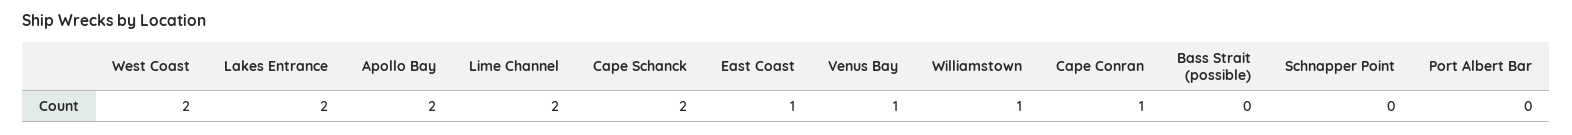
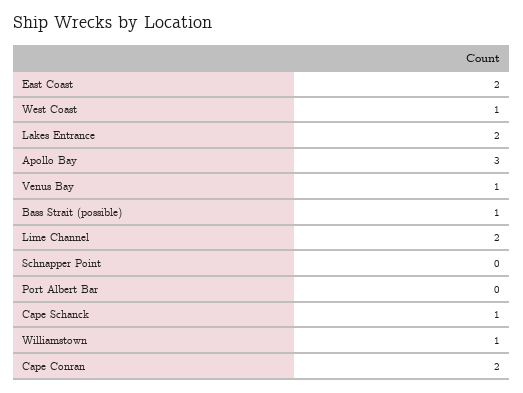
  {
-   "West Coast": 2,
+   "West Coast": 1,
    "Lakes Entrance": 2,
-   "Apollo Bay": 2,
+   "Apollo Bay": 3,
    "Lime Channel": 2,
-   "Cape Schanck": 2,
+   "Cape Schanck": 1,
-   "East Coast": 1,
+   "East Coast": 2,
    "Venus Bay": 1,
    "Williamstown": 1,
-   "Cape Conran": 1,
+   "Cape Conran": 2,
-   "Bass Strait (possible)": 0,
+   "Bass Strait (possible)": 1,
    "Schnapper Point": 0,
    "Port Albert Bar": 0
  }

